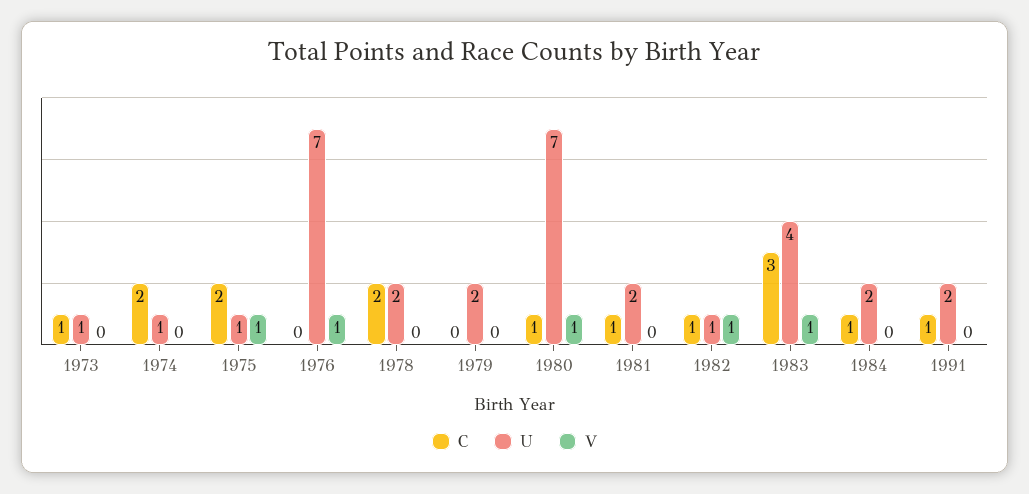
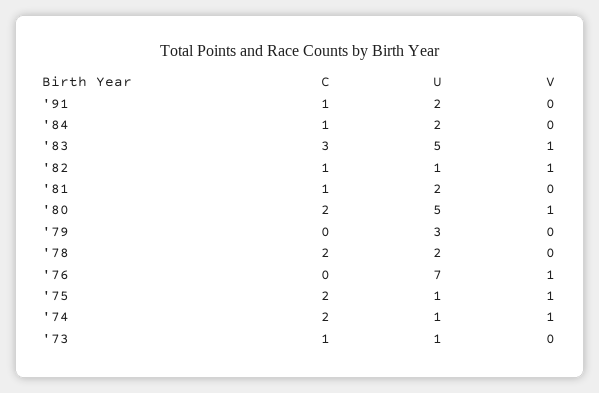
  {
    "C": {
      "1973": 1,
      "1974": 2,
      "1975": 2,
      "1976": 0,
      "1978": 2,
      "1979": 0,
-     "1980": 1,
+     "1980": 2,
      "1981": 1,
      "1982": 1,
      "1983": 3,
      "1984": 1,
      "1991": 1
    },
    "U": {
      "1973": 1,
      "1974": 1,
      "1975": 1,
      "1976": 7,
      "1978": 2,
-     "1979": 2,
+     "1979": 3,
-     "1980": 7,
+     "1980": 5,
      "1981": 2,
      "1982": 1,
-     "1983": 4,
+     "1983": 5,
      "1984": 2,
      "1991": 2
    },
    "V": {
      "1973": 0,
-     "1974": 0,
+     "1974": 1,
      "1975": 1,
      "1976": 1,
      "1978": 0,
      "1979": 0,
      "1980": 1,
      "1981": 0,
      "1982": 1,
      "1983": 1,
      "1984": 0,
      "1991": 0
    }
  }

